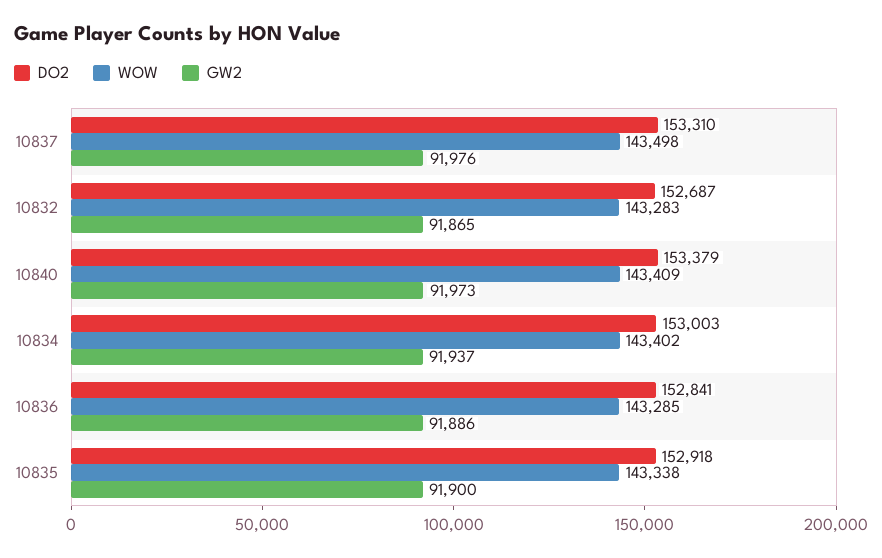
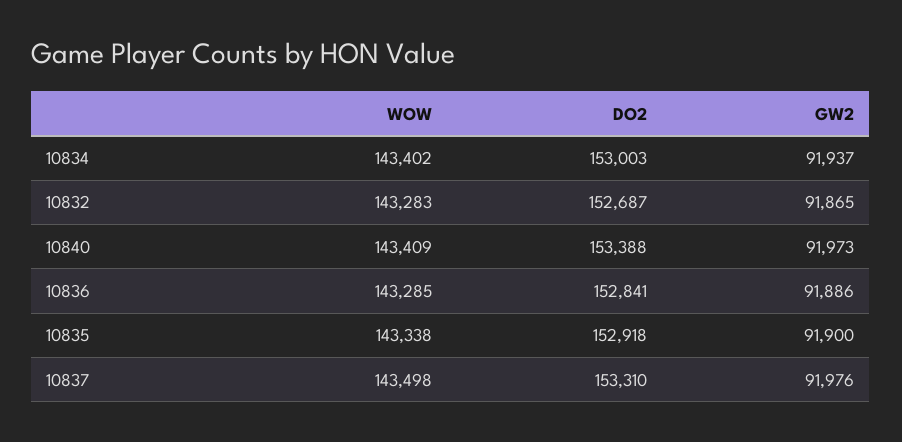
  {
    "DO2": {
      "10837": 153310,
      "10832": 152687,
-     "10840": 153379,
+     "10840": 153388,
      "10834": 153003,
      "10836": 152841,
      "10835": 152918
    },
    "WOW": {
      "10837": 143498,
      "10832": 143283,
      "10840": 143409,
      "10834": 143402,
      "10836": 143285,
      "10835": 143338
    },
    "GW2": {
      "10837": 91976,
      "10832": 91865,
      "10840": 91973,
      "10834": 91937,
      "10836": 91886,
      "10835": 91900
    }
  }

